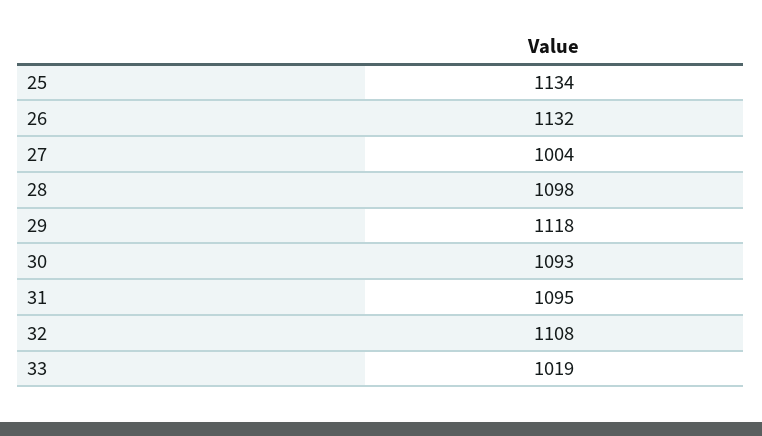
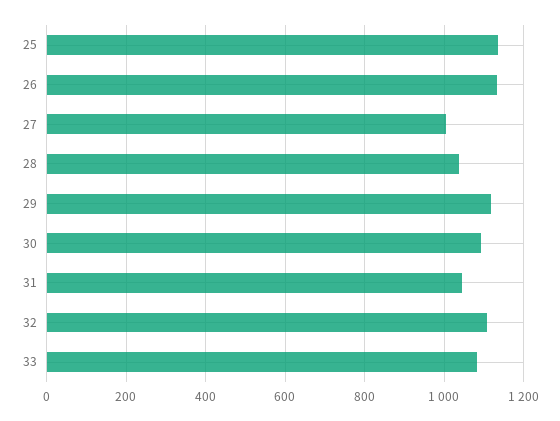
  {
    "25": 1134,
    "26": 1132,
    "27": 1004,
-   "28": 1098,
+   "28": 1040,
    "29": 1118,
    "30": 1093,
-   "31": 1095,
+   "31": 1040,
    "32": 1108,
-   "33": 1019
+   "33": 1080
  }

